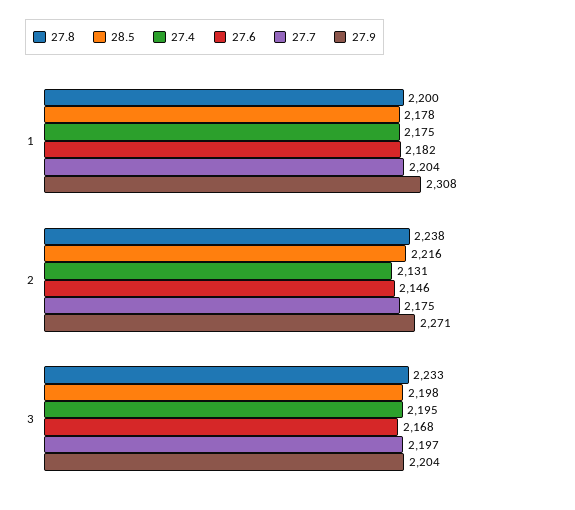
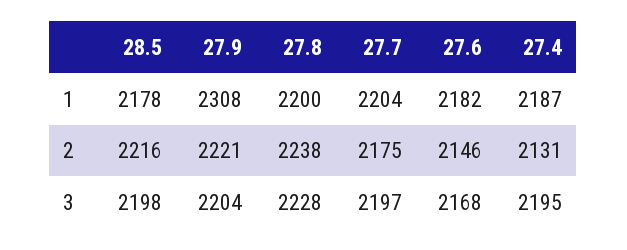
  {
    "27.8": {
      "1": 2200,
      "2": 2238,
-     "3": 2233
+     "3": 2228
    },
    "28.5": {
      "1": 2178,
      "2": 2216,
      "3": 2198
    },
    "27.4": {
-     "1": 2175,
+     "1": 2187,
      "2": 2131,
      "3": 2195
    },
    "27.6": {
      "1": 2182,
      "2": 2146,
      "3": 2168
    },
    "27.7": {
      "1": 2204,
      "2": 2175,
      "3": 2197
    },
    "27.9": {
      "1": 2308,
-     "2": 2271,
+     "2": 2221,
      "3": 2204
    }
  }

